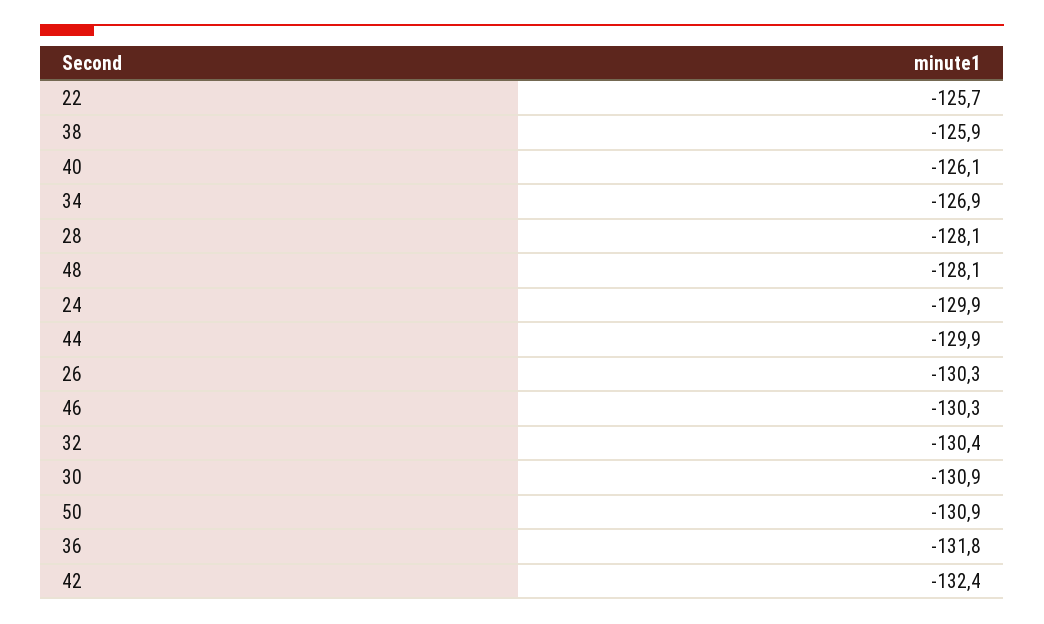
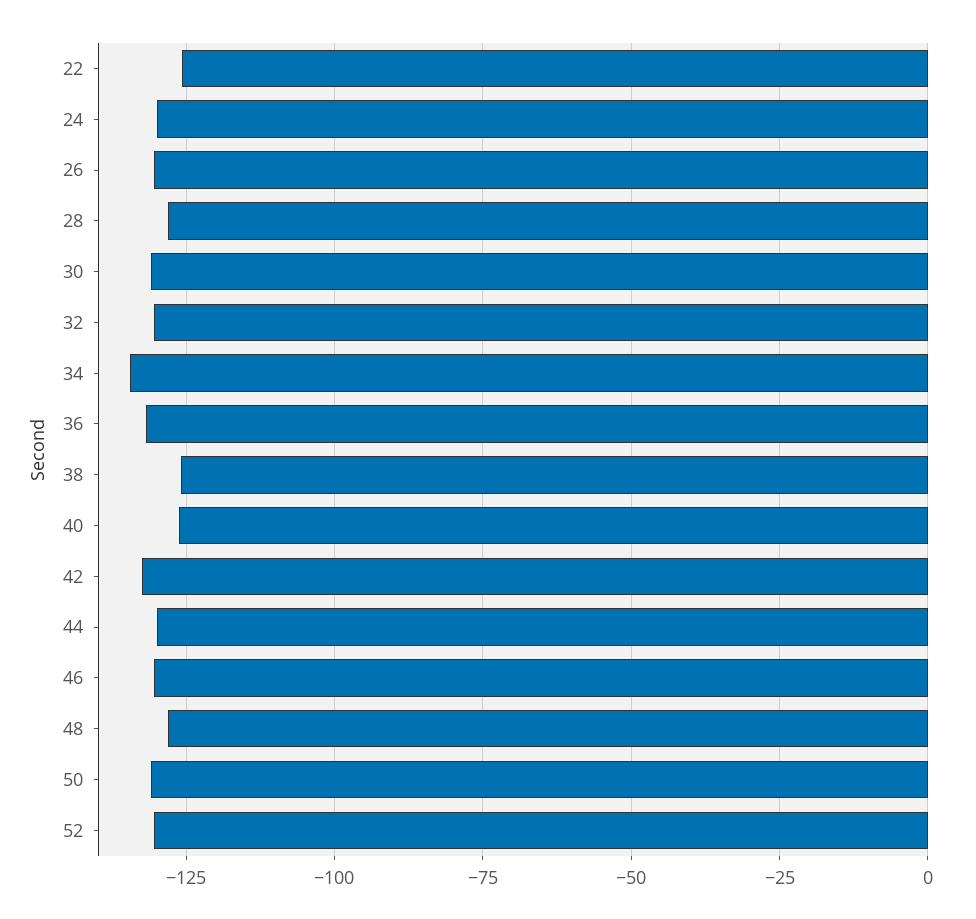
  {
    "22": -125.7,
    "38": -125.9,
    "40": -126.1,
-   "34": -126.9,
+   "34": -135,
    "28": -128.1,
    "48": -128.1,
    "24": -129.9,
    "44": -129.9,
    "26": -130.3,
    "46": -130.3,
    "32": -130.4,
    "30": -130.9,
    "50": -130.9,
    "36": -131.8,
-   "42": -132.4
+   "42": -132.4,
+   "52": -130
  }

